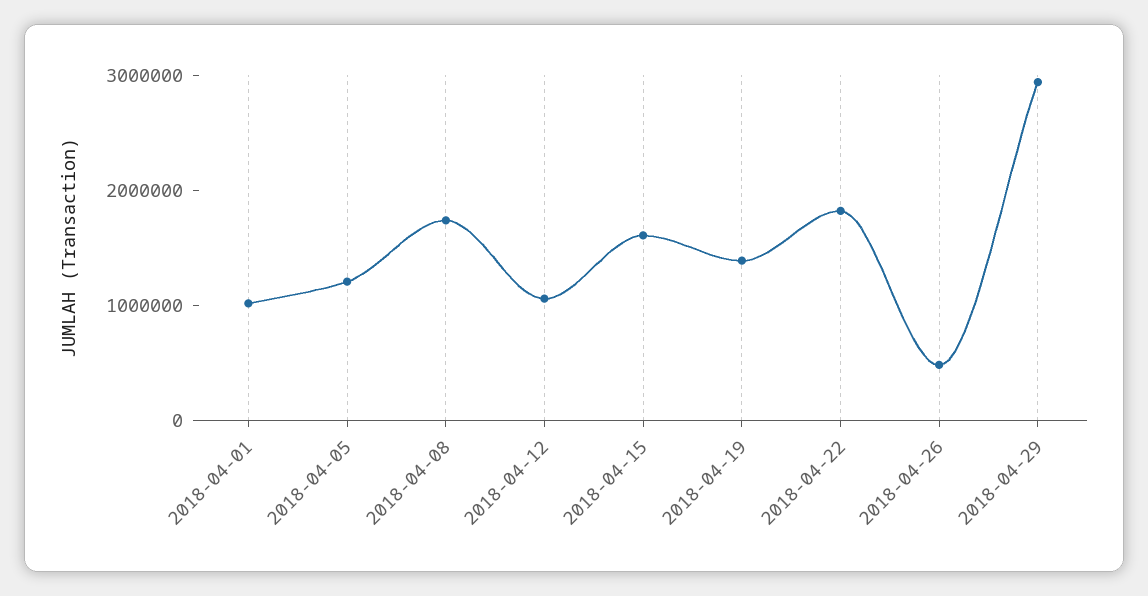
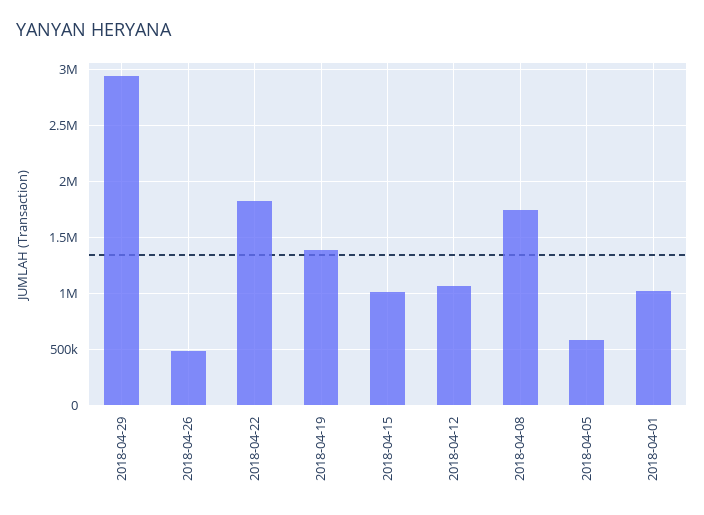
  {
    "2018-04-01": 1000000,
-   "2018-04-05": 1200000,
+   "2018-04-05": 600000,
    "2018-04-08": 1700000,
    "2018-04-12": 1100000,
-   "2018-04-15": 1600000,
+   "2018-04-15": 1000000,
    "2018-04-19": 1400000,
    "2018-04-22": 1800000,
    "2018-04-26": 500000,
    "2018-04-29": 2900000
  }

